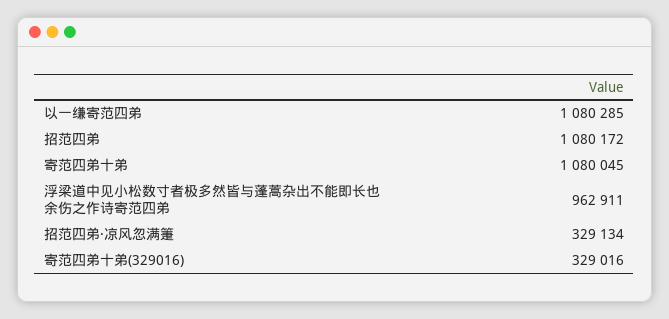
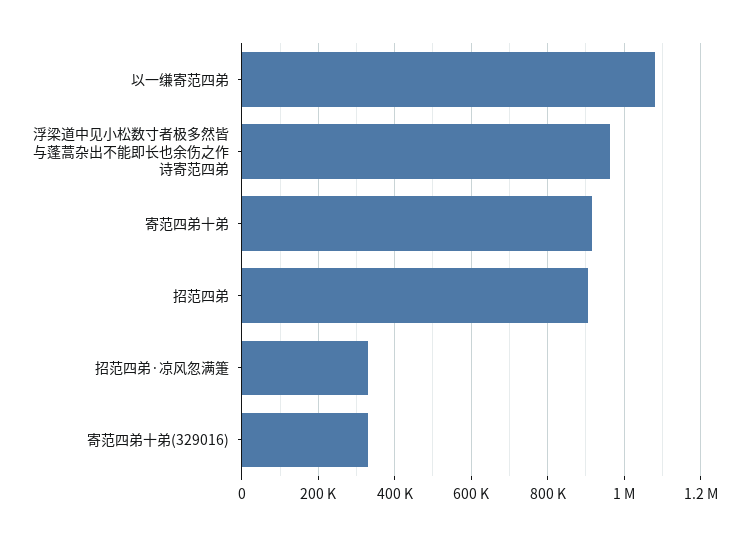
  {
    "以一缣寄范四弟": 1080285,
-   "招范四弟": 1080172,
+   "招范四弟": 900000,
-   "寄范四弟十弟": 1080045,
+   "寄范四弟十弟": 920000,
    "浮梁道中见小松数寸者极多然皆与蓬蒿杂出不能即长也余伤之作诗寄范四弟": 962911,
    "招范四弟·凉风忽满箑": 329134,
    "寄范四弟十弟(329016)": 329016
  }

